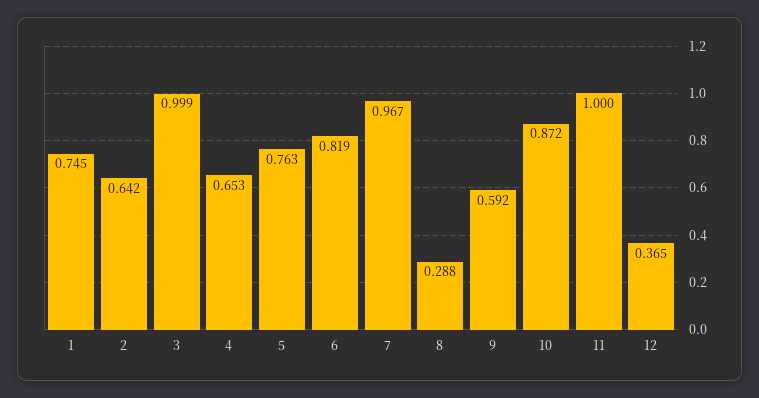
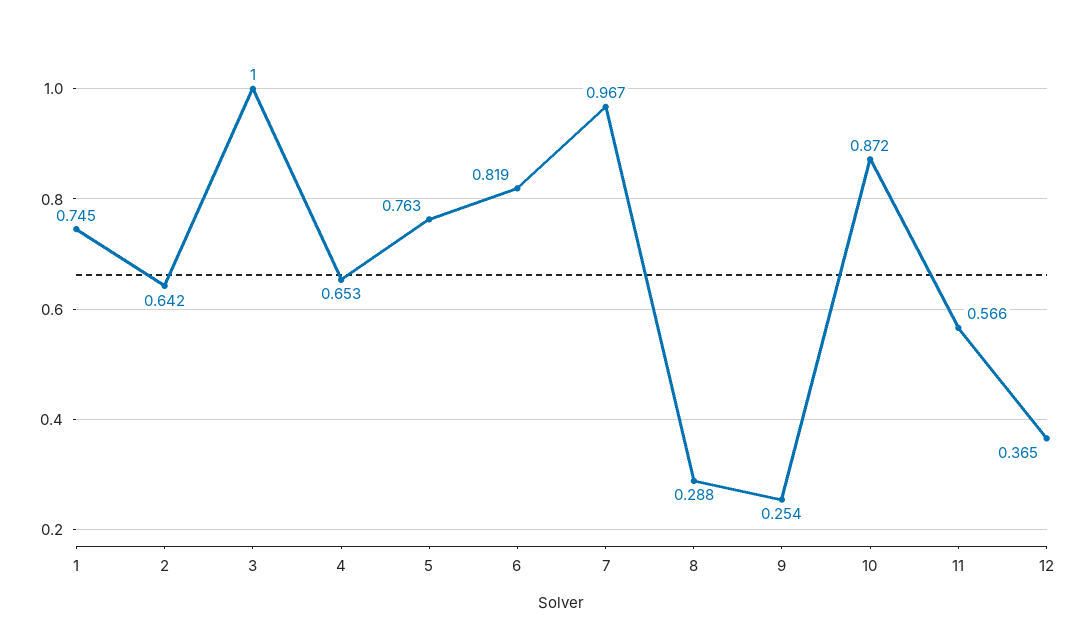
  {
    "1": 0.745,
    "2": 0.642,
-   "3": 0.999,
+   "3": 1,
    "4": 0.653,
    "5": 0.763,
    "6": 0.819,
    "7": 0.967,
    "8": 0.288,
-   "9": 0.592,
+   "9": 0.254,
    "10": 0.872,
-   "11": 1,
+   "11": 0.566,
    "12": 0.365
  }

